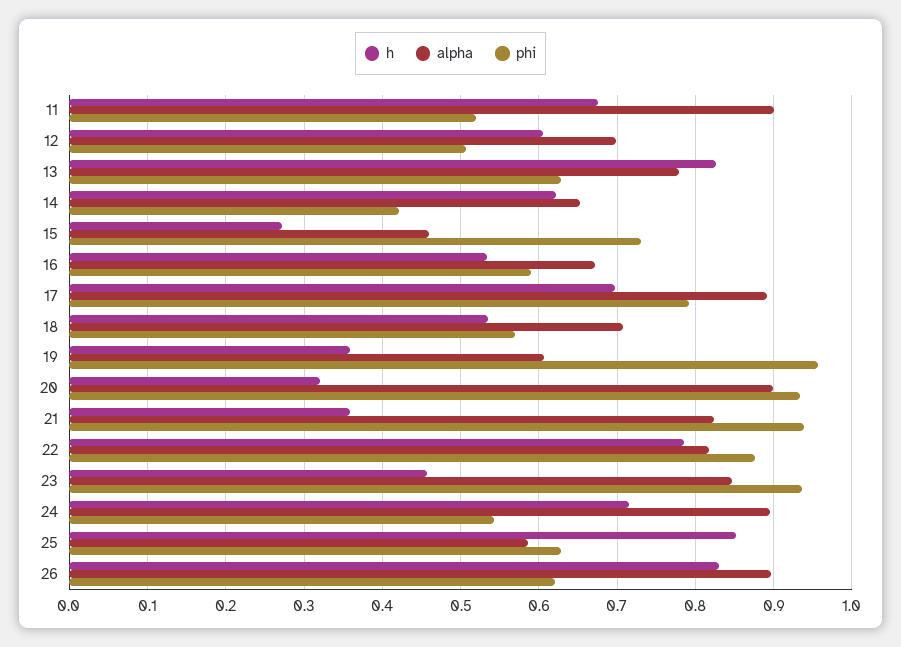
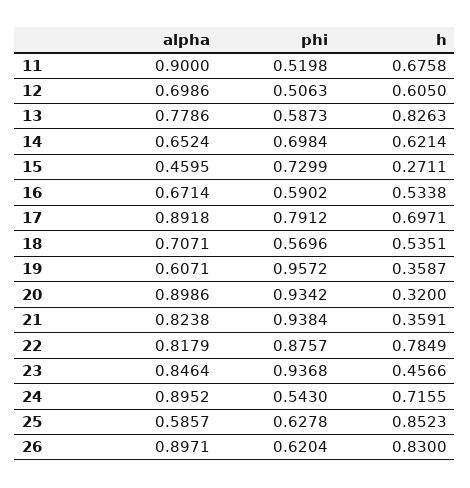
  {
    "h": {
      "11": 0.6758,
      "12": 0.605,
      "13": 0.8263,
      "14": 0.6214,
      "15": 0.2711,
      "16": 0.5338,
      "17": 0.6971,
      "18": 0.5351,
      "19": 0.3587,
      "20": 0.32,
      "21": 0.3591,
      "22": 0.7849,
      "23": 0.4566,
      "24": 0.7155,
      "25": 0.8523,
      "26": 0.83
    },
    "alpha": {
      "11": 0.9,
      "12": 0.6986,
      "13": 0.7786,
      "14": 0.6524,
      "15": 0.4595,
      "16": 0.6714,
      "17": 0.8918,
      "18": 0.7071,
      "19": 0.6071,
      "20": 0.8986,
      "21": 0.8238,
      "22": 0.8179,
      "23": 0.8464,
      "24": 0.8952,
      "25": 0.5857,
      "26": 0.8971
    },
    "phi": {
      "11": 0.5198,
      "12": 0.5063,
-     "13": 0.63,
+     "13": 0.5873,
-     "14": 0.42,
+     "14": 0.6984,
      "15": 0.7299,
      "16": 0.5902,
      "17": 0.7912,
      "18": 0.5696,
      "19": 0.9572,
      "20": 0.9342,
      "21": 0.9384,
      "22": 0.8757,
      "23": 0.9368,
      "24": 0.543,
      "25": 0.6278,
      "26": 0.6204
    }
  }

